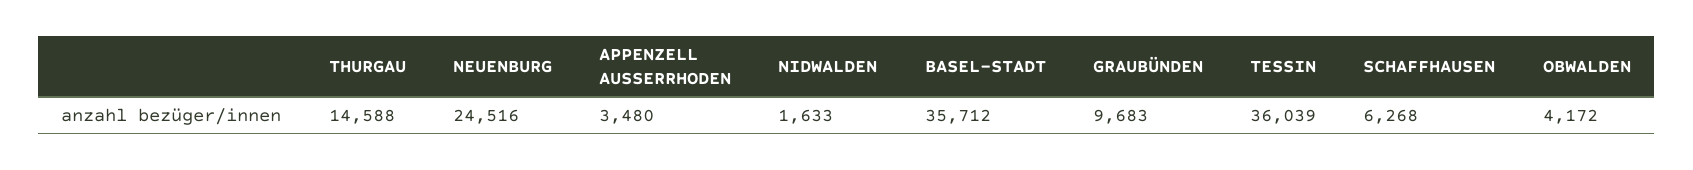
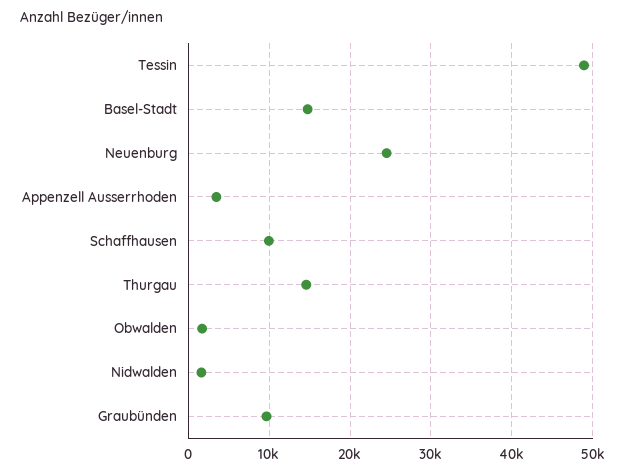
  {
    "THURGAU": 14588,
    "NEUENBURG": 24516,
    "APPENZELL AUSSERRHODEN": 3480,
    "NIDWALDEN": 1633,
-   "BASEL-STADT": 35712,
+   "BASEL-STADT": 15000,
    "GRAUBÜNDEN": 9683,
-   "TESSIN": 36039,
+   "TESSIN": 49000,
-   "SCHAFFHAUSEN": 6268,
+   "SCHAFFHAUSEN": 10000,
-   "OBWALDEN": 4172
+   "OBWALDEN": 2000
  }

